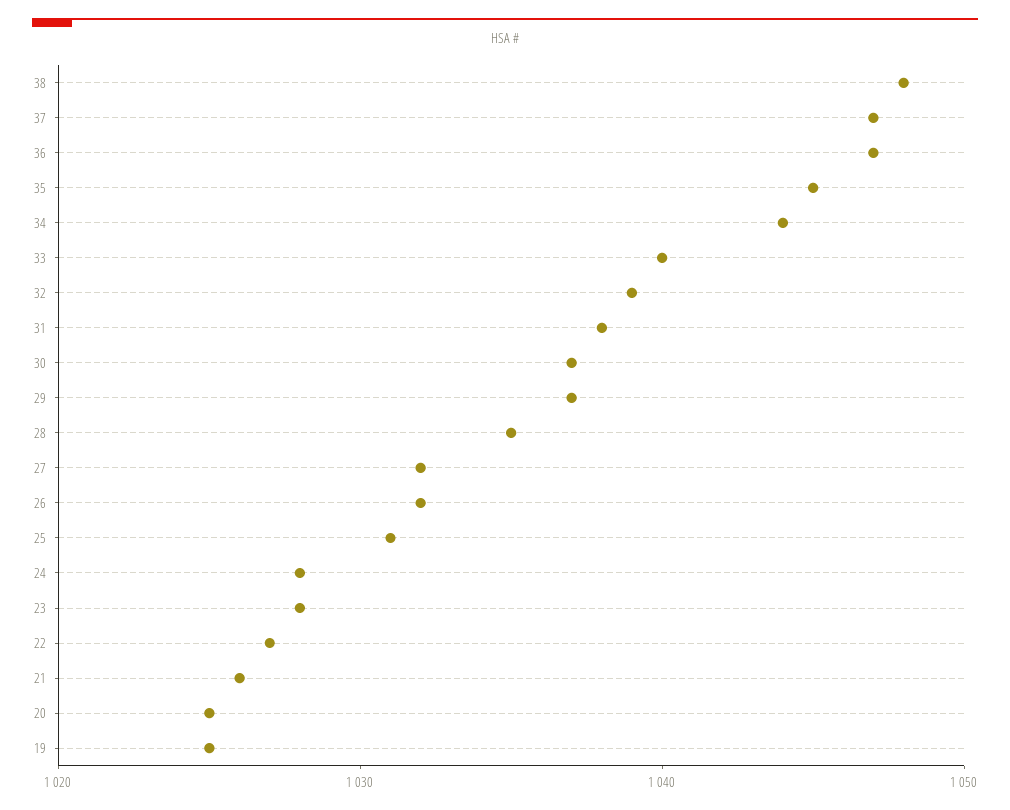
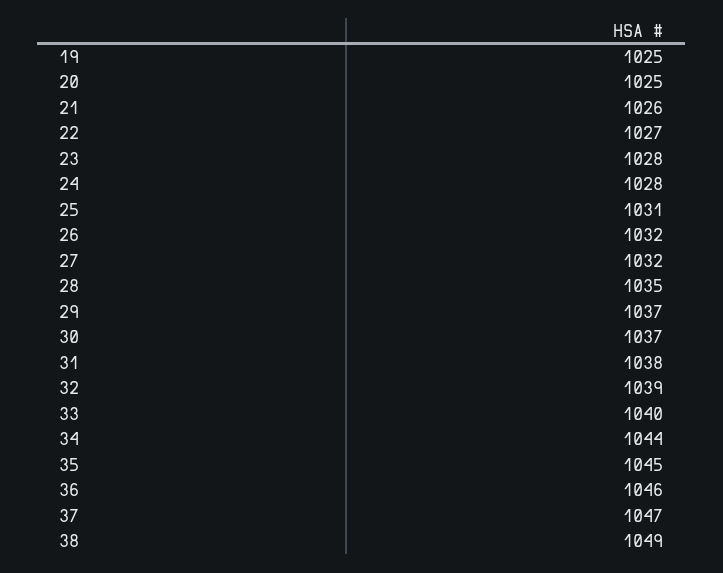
  {
-   "38": 1048,
+   "38": 1049,
    "37": 1047,
-   "36": 1047,
+   "36": 1046,
    "35": 1045,
    "34": 1044,
    "33": 1040,
    "32": 1039,
    "31": 1038,
    "30": 1037,
    "29": 1037,
    "28": 1035,
    "27": 1032,
    "26": 1032,
    "25": 1031,
    "24": 1028,
    "23": 1028,
    "22": 1027,
    "21": 1026,
    "20": 1025,
    "19": 1025
  }

